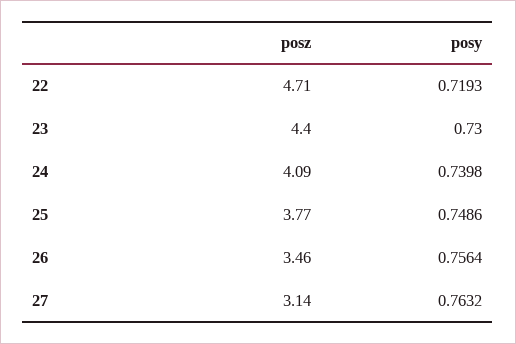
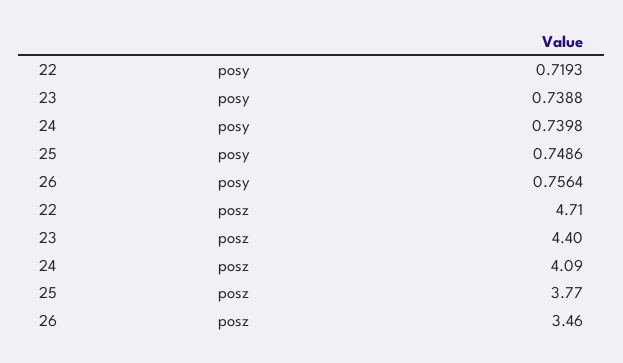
  {
    "posz": {
      "22": 4.71,
      "23": 4.4,
      "24": 4.09,
      "25": 3.77,
-     "26": 3.46,
+     "26": 3.46
-     "27": 3.14
    },
    "posy": {
      "22": 0.7193,
-     "23": 0.73,
+     "23": 0.7388,
      "24": 0.7398,
      "25": 0.7486,
-     "26": 0.7564,
+     "26": 0.7564
-     "27": 0.7632
    }
  }

